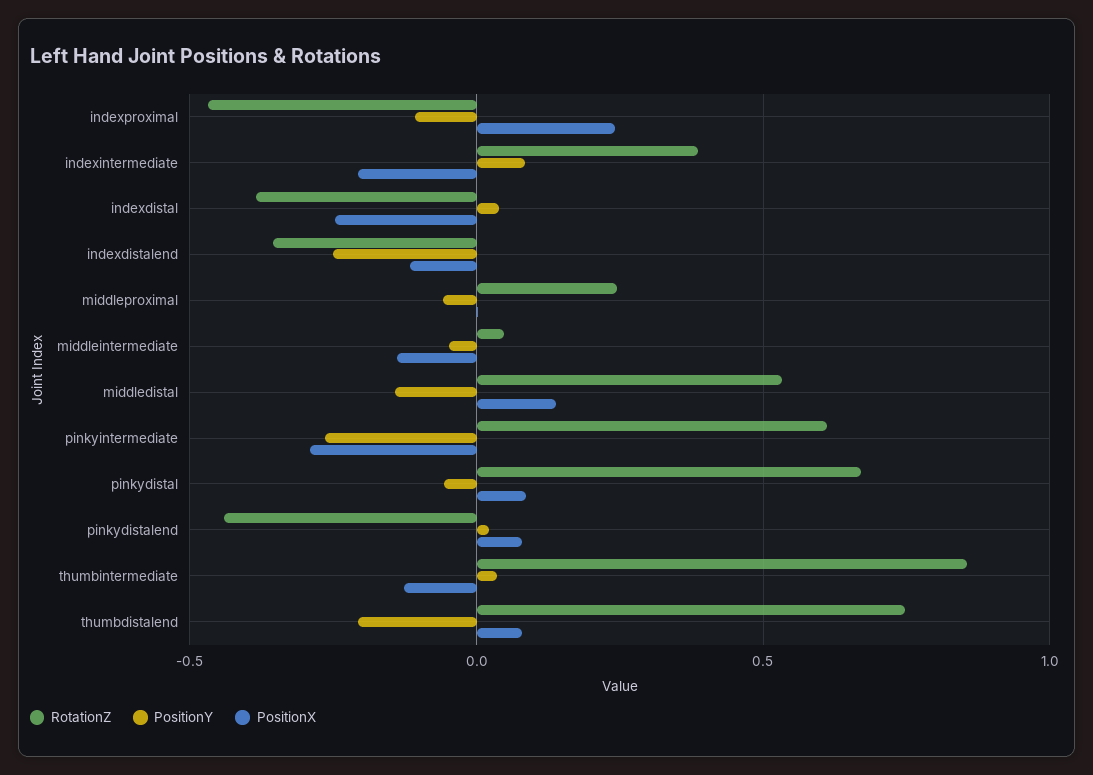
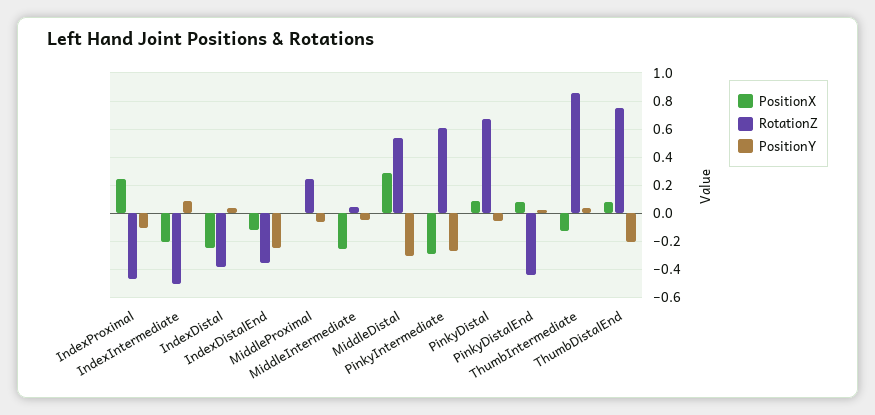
  {
    "RotationZ": {
      "indexproximal": -0.45,
-     "indexintermediate": 0.4,
+     "indexintermediate": -0.5,
      "indexdistal": -0.4,
      "indexdistalend": -0.35,
      "middleproximal": 0.25,
      "middleintermediate": 0.05,
      "middledistal": 0.55,
      "pinkyintermediate": 0.6,
      "pinkydistal": 0.65,
      "pinkydistalend": -0.45,
      "thumbintermediate": 0.85,
      "thumbdistalend": 0.75
    },
    "PositionY": {
      "indexproximal": -0.1,
      "indexintermediate": 0.1,
      "indexdistal": 0.05,
      "indexdistalend": -0.25,
      "middleproximal": -0.05,
      "middleintermediate": -0.05,
-     "middledistal": -0.15,
+     "middledistal": -0.3,
      "pinkyintermediate": -0.25,
      "pinkydistal": -0.05,
      "pinkydistalend": 0,
      "thumbintermediate": 0.05,
      "thumbdistalend": -0.2
    },
    "PositionX": {
      "indexproximal": 0.25,
      "indexintermediate": -0.2,
      "indexdistal": -0.25,
      "indexdistalend": -0.1,
      "middleproximal": 0,
-     "middleintermediate": -0.15,
+     "middleintermediate": -0.25,
-     "middledistal": 0.15,
+     "middledistal": 0.3,
      "pinkyintermediate": -0.3,
      "pinkydistal": 0.1,
      "pinkydistalend": 0.1,
      "thumbintermediate": -0.15,
      "thumbdistalend": 0.1
    }
  }

